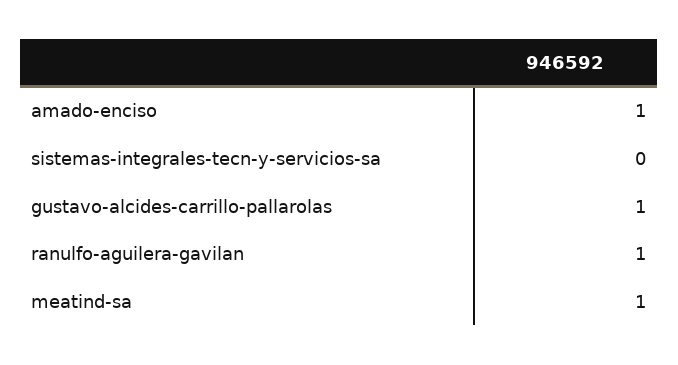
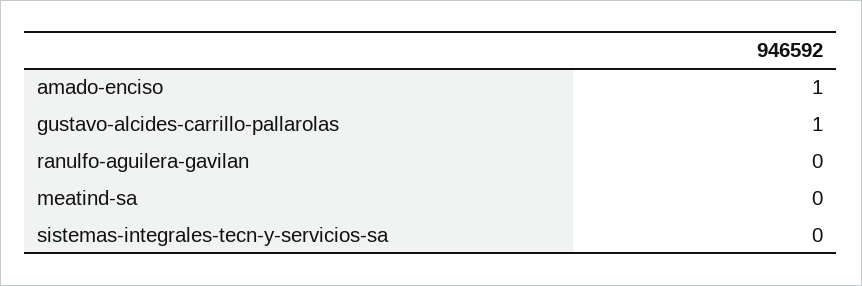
  {
    "amado-enciso": 1,
    "sistemas-integrales-tecn-y-servicios-sa": 0,
    "gustavo-alcides-carrillo-pallarolas": 1,
-   "ranulfo-aguilera-gavilan": 1,
+   "ranulfo-aguilera-gavilan": 0,
-   "meatind-sa": 1
+   "meatind-sa": 0
  }

